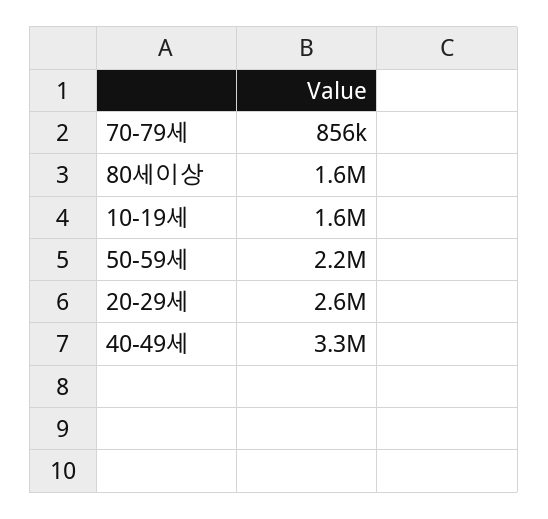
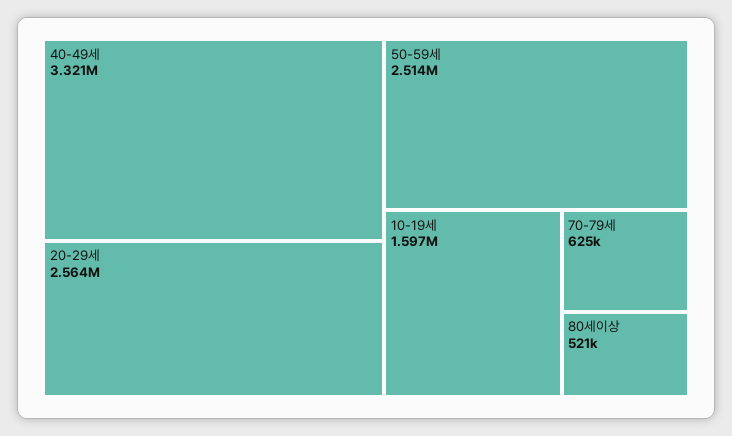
  {
-   "70-79세": 856000,
+   "70-79세": 625000,
-   "80세이상": 1600000,
+   "80세이상": 521000,
    "10-19세": 1597000,
-   "50-59세": 2200000,
+   "50-59세": 2514000,
    "20-29세": 2564000,
    "40-49세": 3321000
  }

